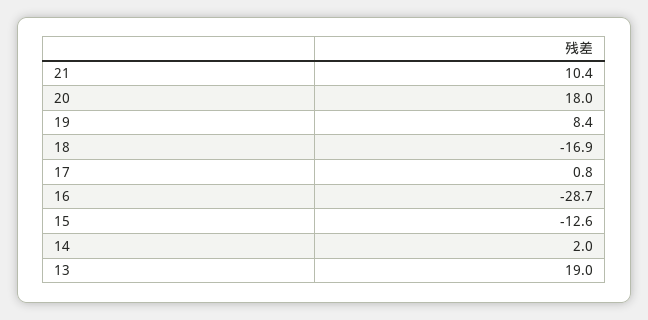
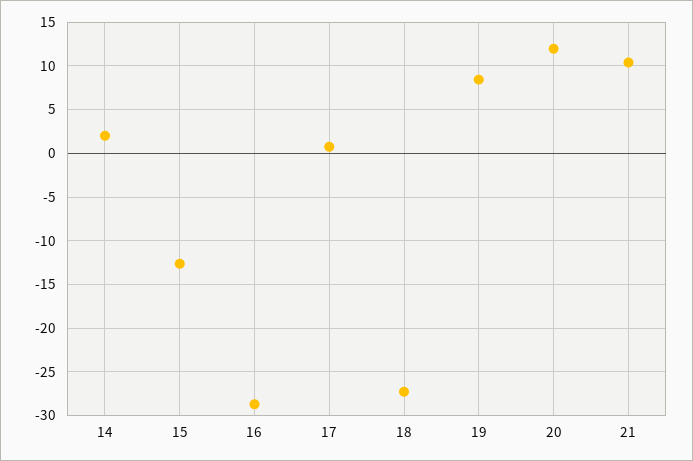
  {
    "21": 10.4,
-   "20": 18,
+   "20": 12,
    "19": 8.4,
-   "18": -16.9,
+   "18": -27,
    "17": 0.8,
    "16": -28.7,
    "15": -12.6,
-   "14": 2,
+   "14": 2
-   "13": 19
  }

